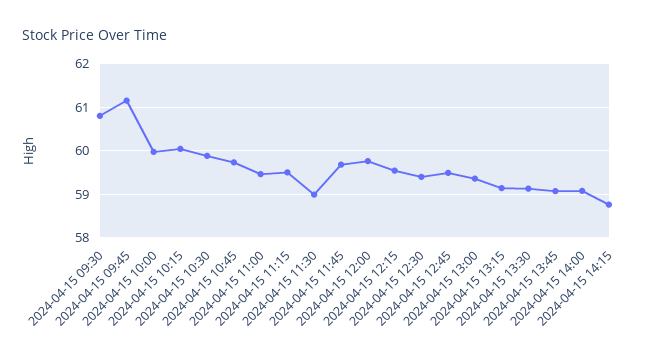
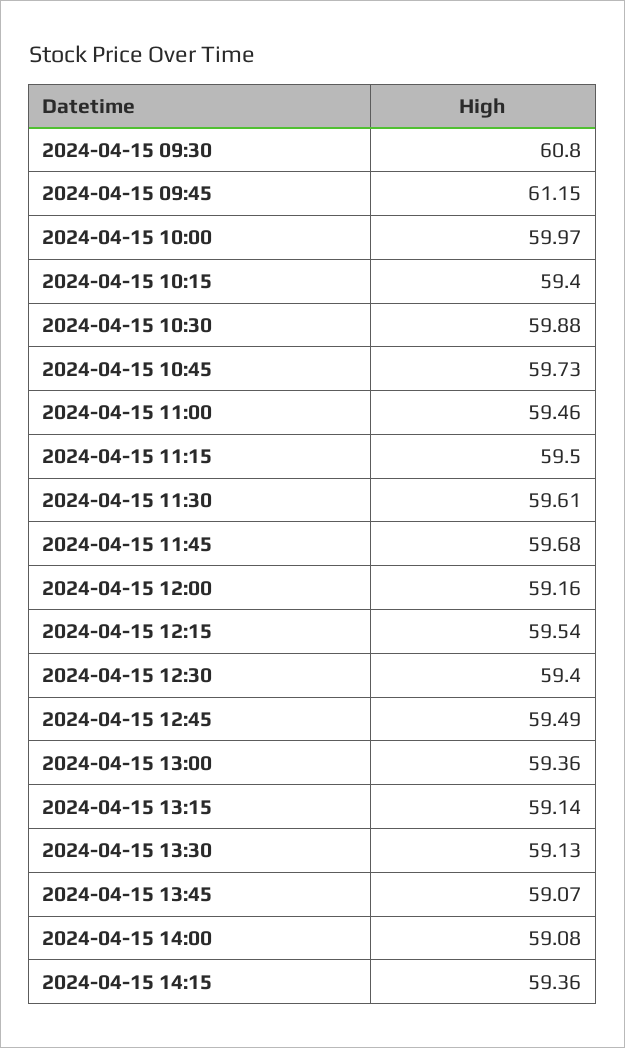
  {
    "2024-04-15 09:30": 60.8,
    "2024-04-15 09:45": 61.15,
    "2024-04-15 10:00": 59.97,
-   "2024-04-15 10:15": 60,
+   "2024-04-15 10:15": 59.4,
    "2024-04-15 10:30": 59.88,
    "2024-04-15 10:45": 59.73,
    "2024-04-15 11:00": 59.46,
    "2024-04-15 11:15": 59.5,
-   "2024-04-15 11:30": 59,
+   "2024-04-15 11:30": 59.61,
    "2024-04-15 11:45": 59.68,
-   "2024-04-15 12:00": 59.8,
+   "2024-04-15 12:00": 59.16,
    "2024-04-15 12:15": 59.54,
    "2024-04-15 12:30": 59.4,
    "2024-04-15 12:45": 59.49,
    "2024-04-15 13:00": 59.36,
    "2024-04-15 13:15": 59.14,
    "2024-04-15 13:30": 59.13,
    "2024-04-15 13:45": 59.07,
    "2024-04-15 14:00": 59.08,
-   "2024-04-15 14:15": 58.8
+   "2024-04-15 14:15": 59.36
  }

